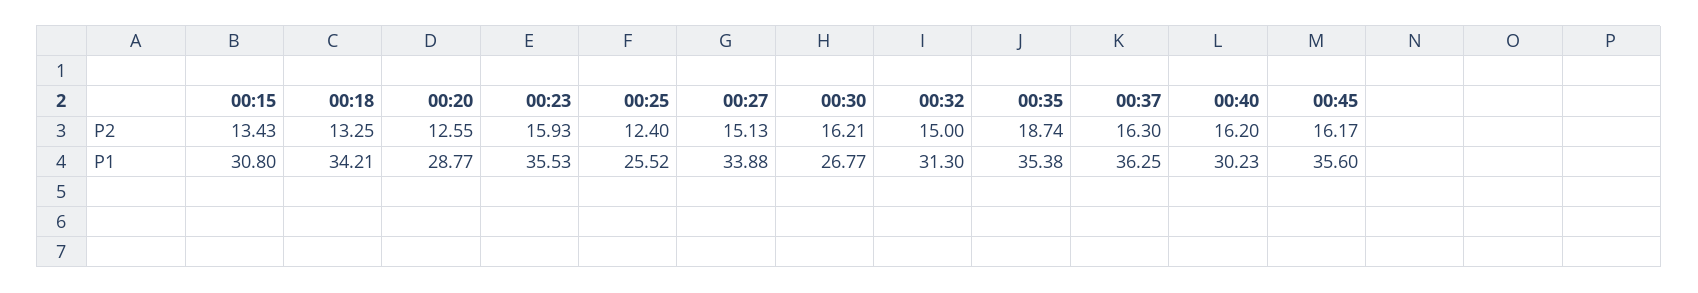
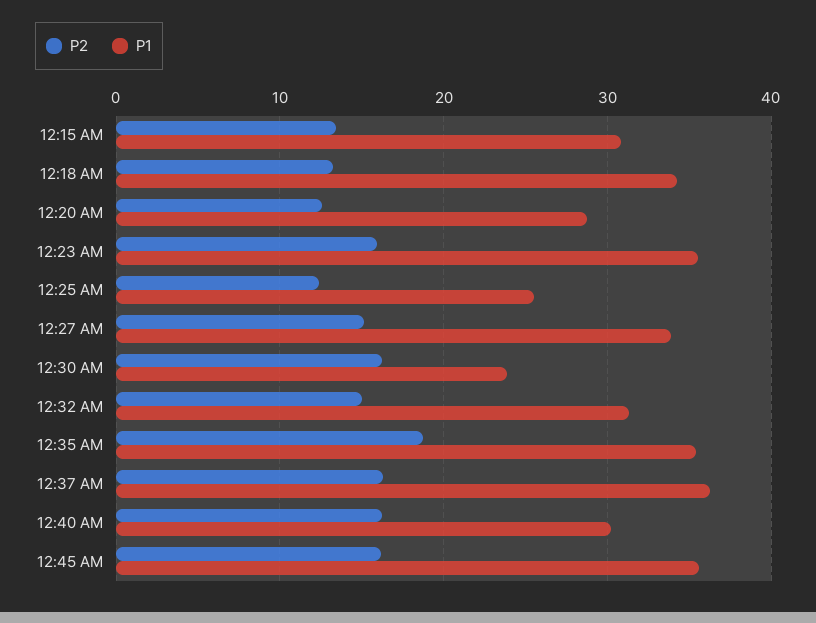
  {
    "P2": {
      "00:15": 13.43,
      "00:18": 13.25,
      "00:20": 12.55,
      "00:23": 15.93,
      "00:25": 12.4,
      "00:27": 15.13,
      "00:30": 16.21,
      "00:32": 15,
      "00:35": 18.74,
      "00:37": 16.3,
      "00:40": 16.2,
      "00:45": 16.17
    },
    "P1": {
      "00:15": 30.8,
      "00:18": 34.21,
      "00:20": 28.77,
      "00:23": 35.53,
      "00:25": 25.52,
      "00:27": 33.88,
-     "00:30": 26.77,
+     "00:30": 24,
      "00:32": 31.3,
      "00:35": 35.38,
      "00:37": 36.25,
      "00:40": 30.23,
      "00:45": 35.6
    }
  }

